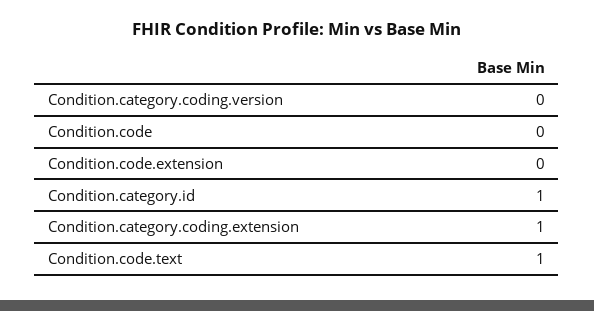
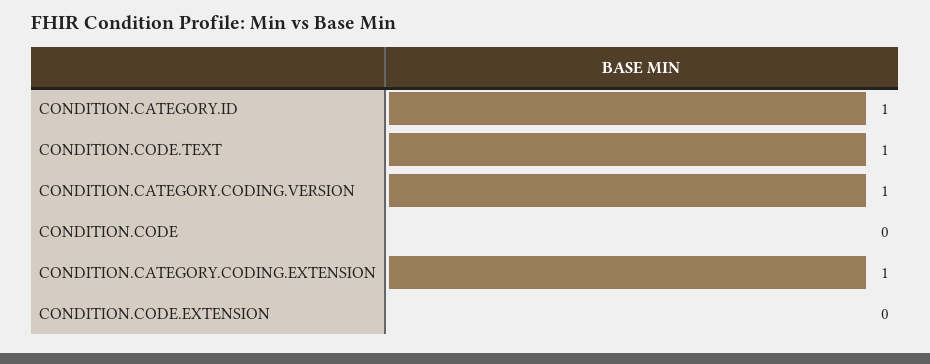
  {
-   "Condition.category.coding.version": 0,
+   "Condition.category.coding.version": 1,
    "Condition.code": 0,
    "Condition.code.extension": 0,
    "Condition.category.id": 1,
    "Condition.category.coding.extension": 1,
    "Condition.code.text": 1
  }

